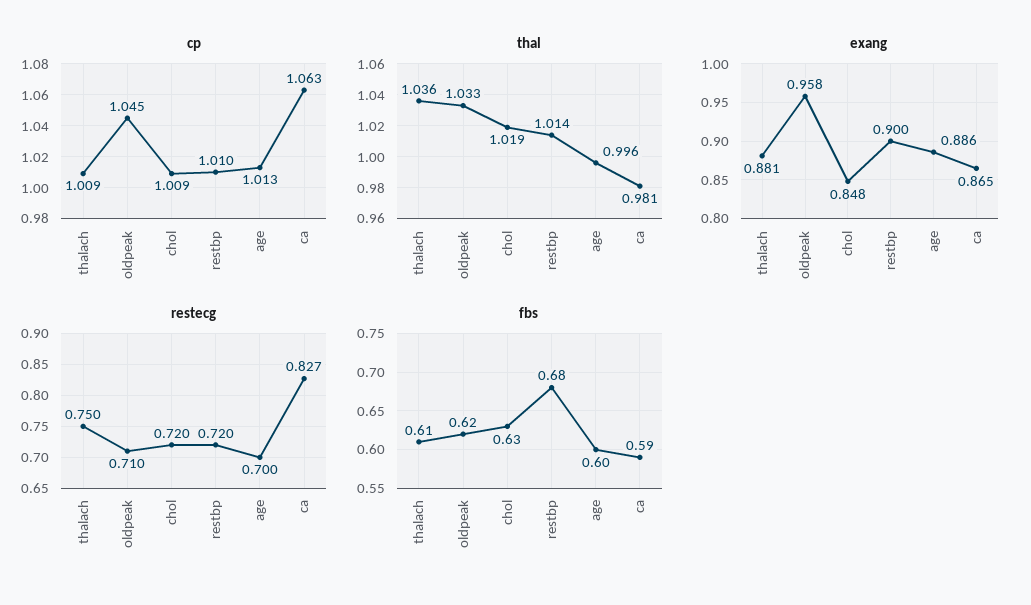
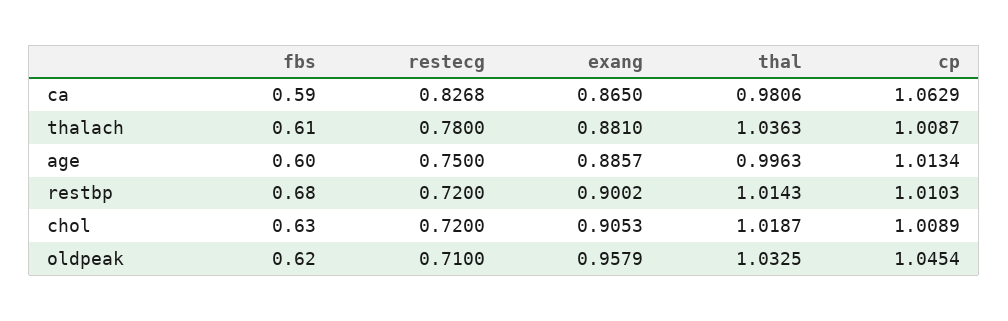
  {
    "cp": {
      "thalach": 1.0087,
      "oldpeak": 1.0454,
      "chol": 1.0089,
      "restbp": 1.0103,
      "age": 1.0134,
      "ca": 1.0629
    },
    "thal": {
      "thalach": 1.0363,
      "oldpeak": 1.0325,
      "chol": 1.0187,
      "restbp": 1.0143,
      "age": 0.9963,
      "ca": 0.9806
    },
    "exang": {
      "thalach": 0.881,
      "oldpeak": 0.9579,
-     "chol": 0.848,
+     "chol": 0.9053,
      "restbp": 0.9002,
      "age": 0.8857,
      "ca": 0.865
    },
    "restecg": {
-     "thalach": 0.75,
+     "thalach": 0.78,
      "oldpeak": 0.71,
      "chol": 0.72,
      "restbp": 0.72,
-     "age": 0.7,
+     "age": 0.75,
      "ca": 0.8268
    },
    "fbs": {
      "thalach": 0.61,
      "oldpeak": 0.62,
      "chol": 0.63,
      "restbp": 0.68,
      "age": 0.6,
      "ca": 0.59
    }
  }

